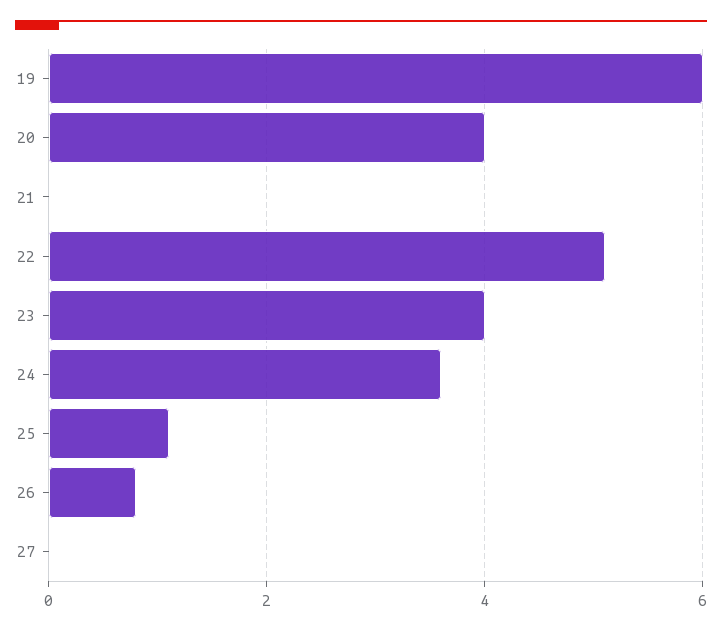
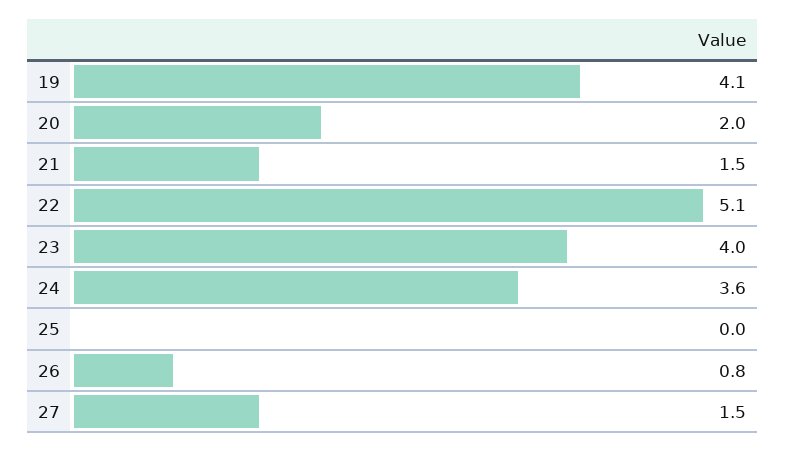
  {
-   "19": 6,
+   "19": 4.1,
-   "20": 4,
+   "20": 2,
-   "21": 0,
+   "21": 1.5,
    "22": 5.1,
    "23": 4,
    "24": 3.6,
-   "25": 1,
+   "25": 0,
    "26": 0.8,
-   "27": 0
+   "27": 1.5
  }

